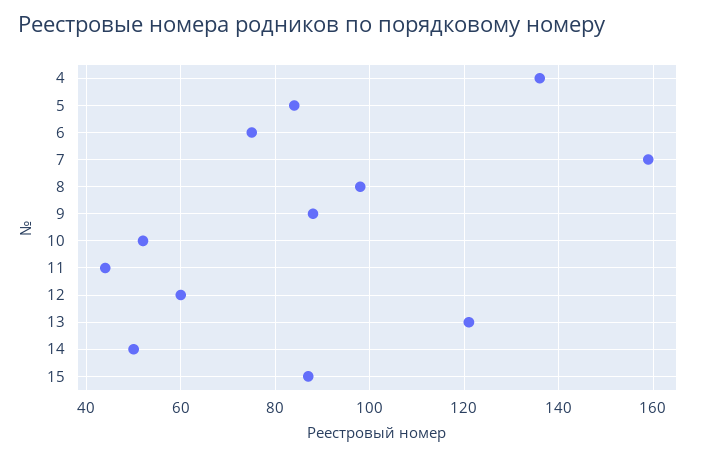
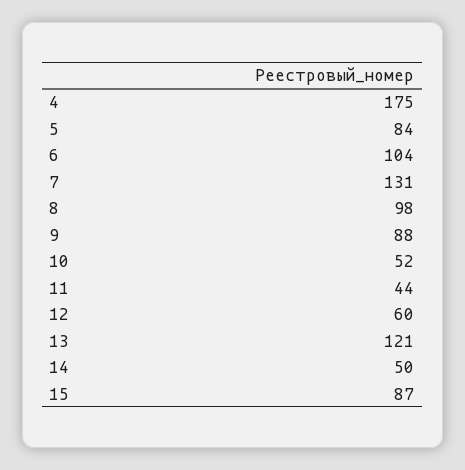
  {
-   "4": 135,
+   "4": 175,
    "5": 84,
-   "6": 75,
+   "6": 104,
-   "7": 160,
+   "7": 131,
    "8": 98,
    "9": 88,
    "10": 52,
    "11": 44,
    "12": 60,
    "13": 121,
    "14": 50,
    "15": 87
  }

